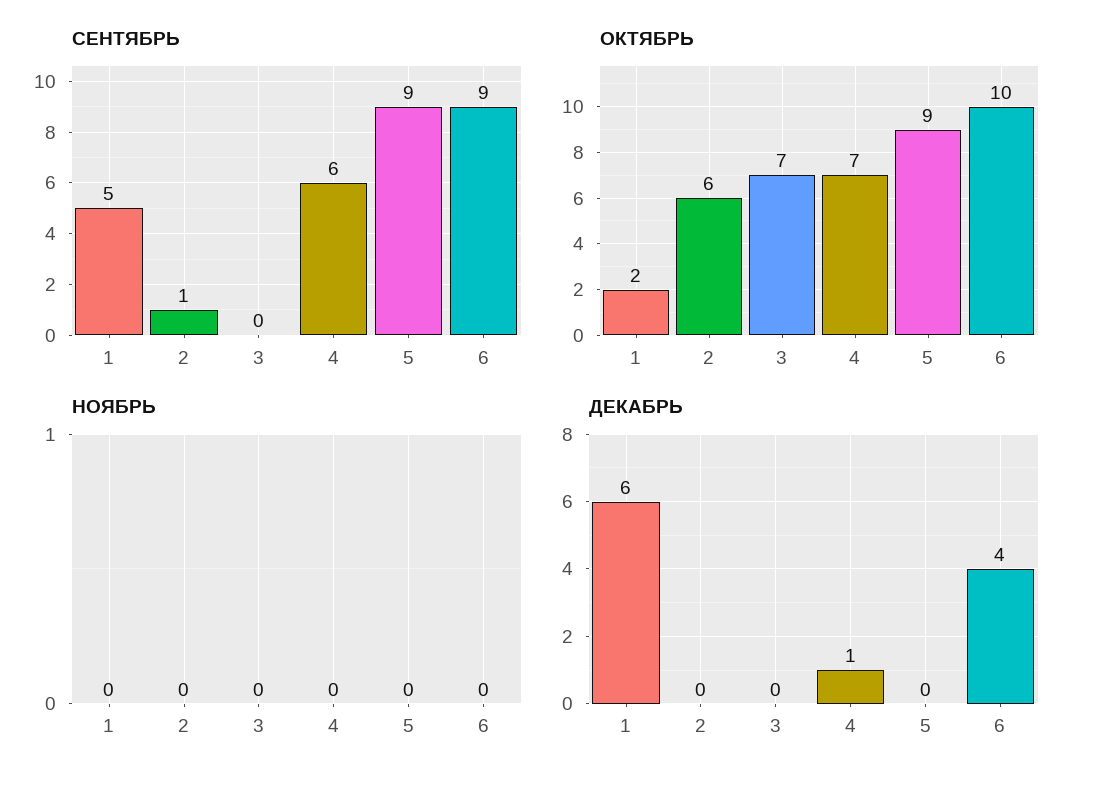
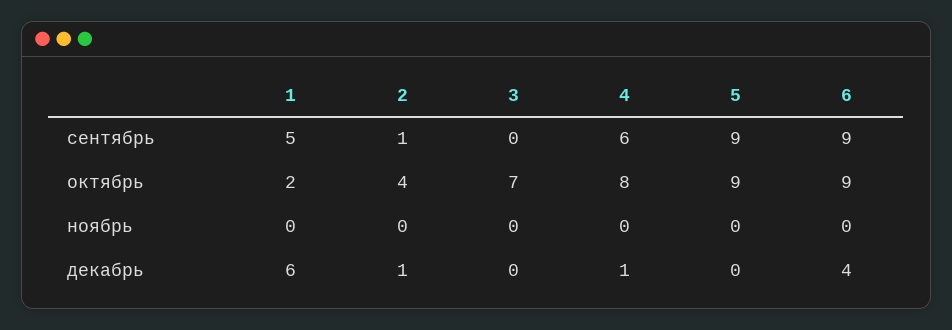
  {
    "СЕНТЯБРЬ": {
      "1": 5,
      "2": 1,
      "3": 0,
      "4": 6,
      "5": 9,
      "6": 9
    },
    "ОКТЯБРЬ": {
      "1": 2,
-     "2": 6,
+     "2": 4,
      "3": 7,
-     "4": 7,
+     "4": 8,
      "5": 9,
-     "6": 10
+     "6": 9
    },
    "НОЯБРЬ": {
      "1": 0,
      "2": 0,
      "3": 0,
      "4": 0,
      "5": 0,
      "6": 0
    },
    "ДЕКАБРЬ": {
      "1": 6,
-     "2": 0,
+     "2": 1,
      "3": 0,
      "4": 1,
      "5": 0,
      "6": 4
    }
  }

